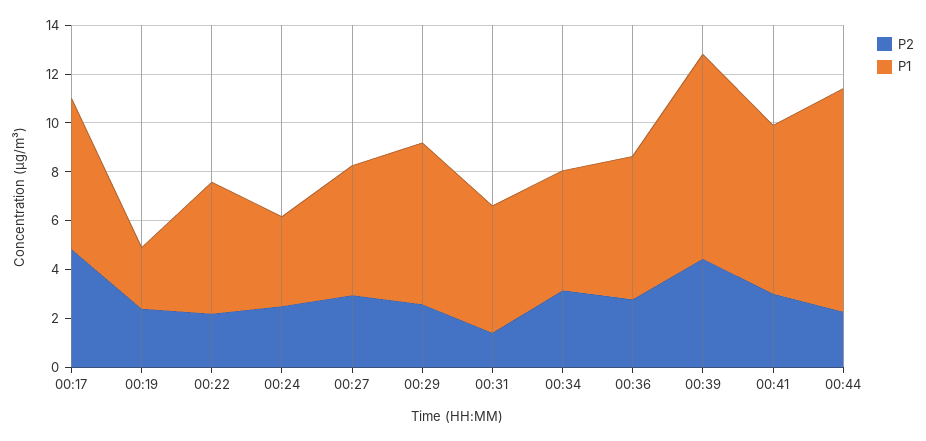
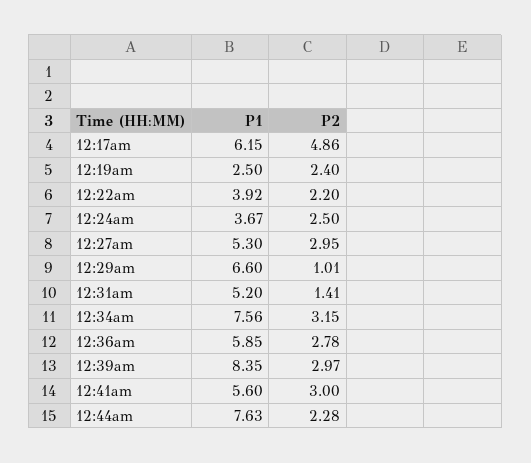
  {
    "P2": {
      "00:17": 4.86,
      "00:19": 2.4,
      "00:22": 2.2,
      "00:24": 2.5,
      "00:27": 2.95,
-     "00:29": 2.5,
+     "00:29": 1.01,
      "00:31": 1.41,
      "00:34": 3.15,
      "00:36": 2.78,
-     "00:39": 4.5,
+     "00:39": 2.97,
      "00:41": 3,
      "00:44": 2.28
    },
    "P1": {
      "00:17": 6.15,
      "00:19": 2.5,
-     "00:22": 5.5,
+     "00:22": 3.92,
      "00:24": 3.67,
      "00:27": 5.3,
      "00:29": 6.6,
      "00:31": 5.2,
-     "00:34": 5,
+     "00:34": 7.56,
      "00:36": 5.85,
      "00:39": 8.35,
-     "00:41": 7,
+     "00:41": 5.6,
-     "00:44": 9
+     "00:44": 7.63
    }
  }

